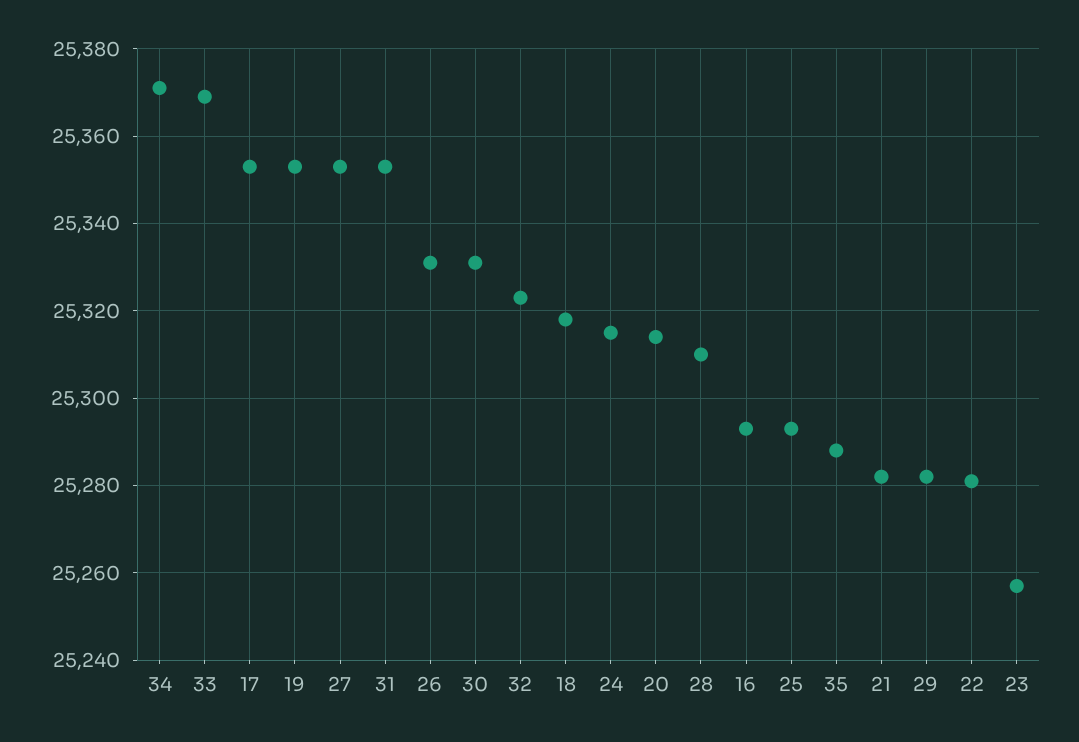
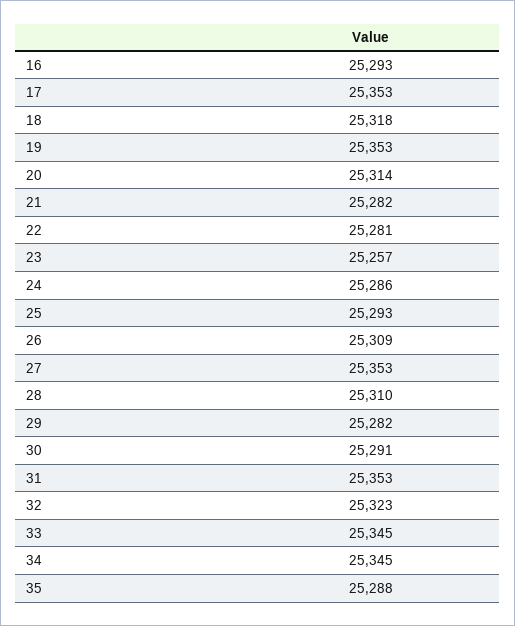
  {
-   "34": 25370,
+   "34": 25345,
-   "33": 25370,
+   "33": 25345,
    "17": 25353,
    "19": 25353,
    "27": 25353,
    "31": 25353,
-   "26": 25330,
+   "26": 25309,
-   "30": 25330,
+   "30": 25291,
    "32": 25323,
    "18": 25318,
-   "24": 25315,
+   "24": 25286,
    "20": 25314,
    "28": 25310,
    "16": 25293,
    "25": 25293,
    "35": 25288,
    "21": 25282,
    "29": 25282,
    "22": 25281,
    "23": 25257
  }

